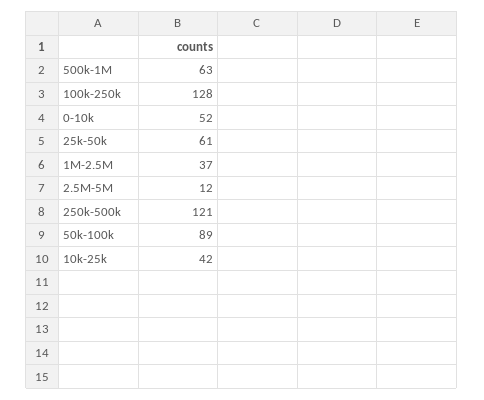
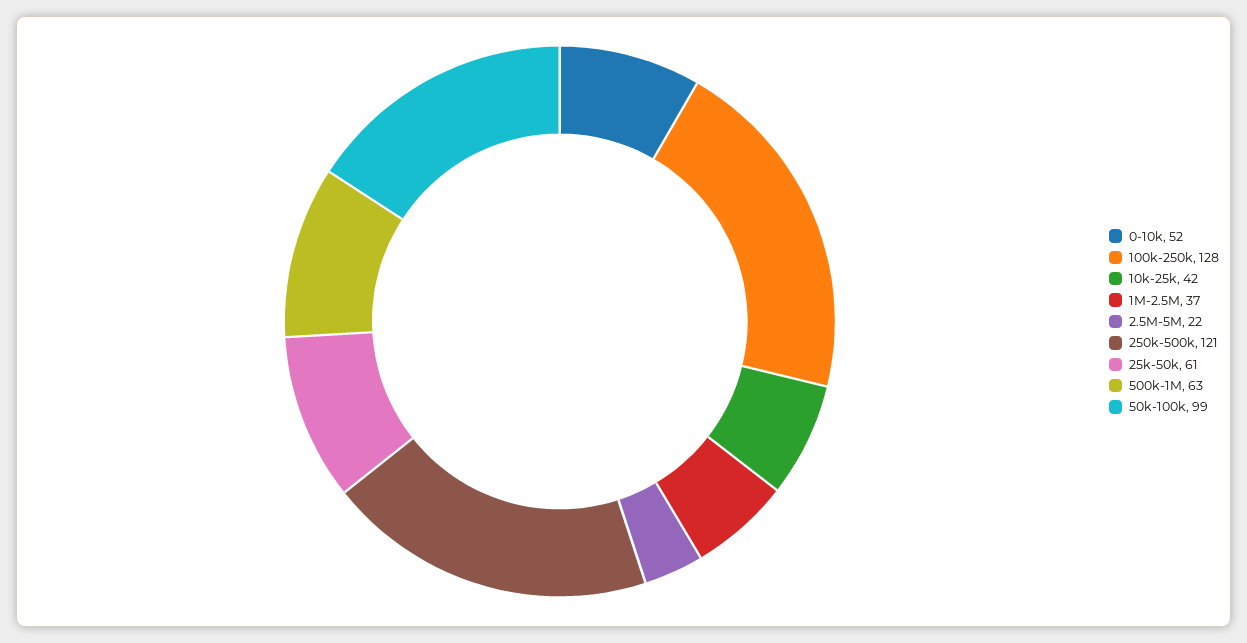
  {
    "500k-1M": 63,
    "100k-250k": 128,
    "0-10k": 52,
    "25k-50k": 61,
    "1M-2.5M": 37,
-   "2.5M-5M": 12,
+   "2.5M-5M": 22,
    "250k-500k": 121,
-   "50k-100k": 89,
+   "50k-100k": 99,
    "10k-25k": 42
  }

